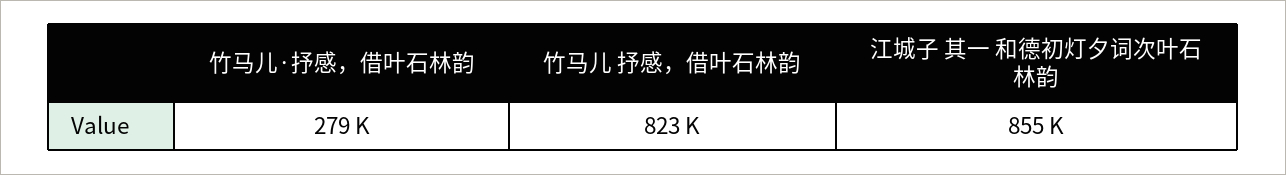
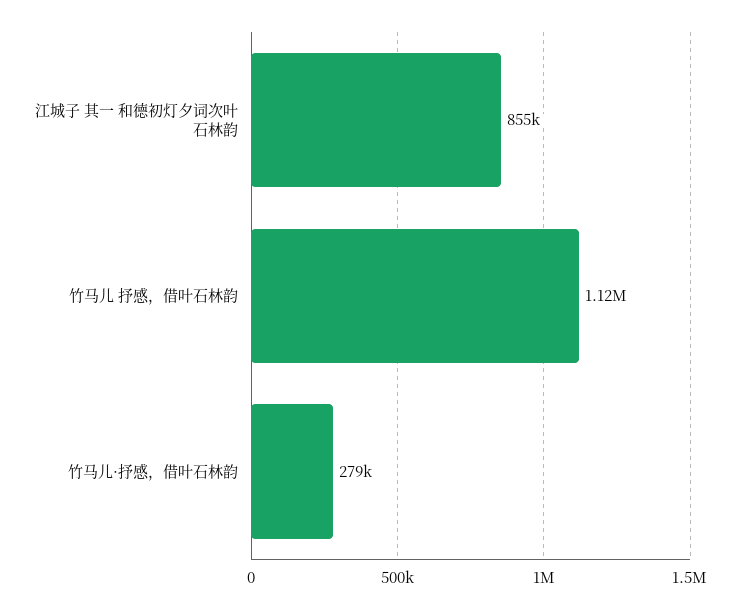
  {
    "竹马儿·抒感，借叶石林韵": 279000,
-   "竹马儿 抒感，借叶石林韵": 823000,
+   "竹马儿 抒感，借叶石林韵": 1120000,
    "江城子 其一 和德初灯夕词次叶石林韵": 855000
  }

